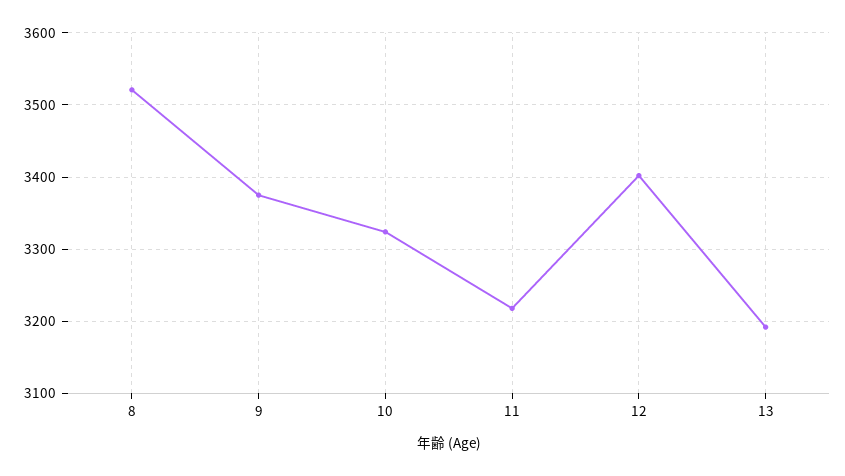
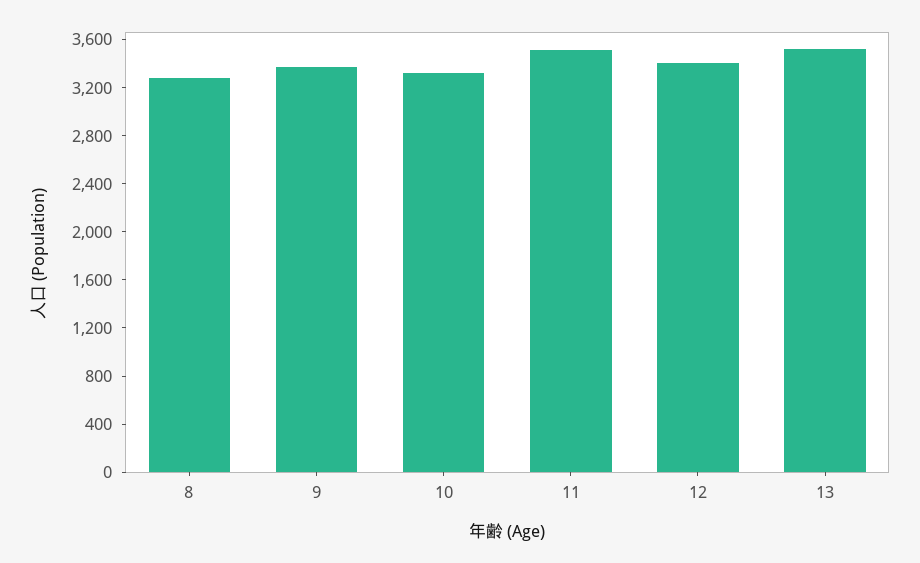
  {
-   "8": 3520,
+   "8": 3300,
    "9": 3380,
    "10": 3320,
-   "11": 3220,
+   "11": 3500,
    "12": 3400,
-   "13": 3190
+   "13": 3500
  }

